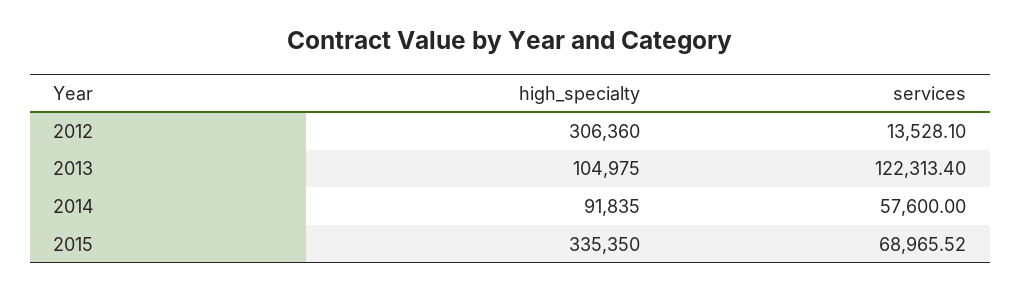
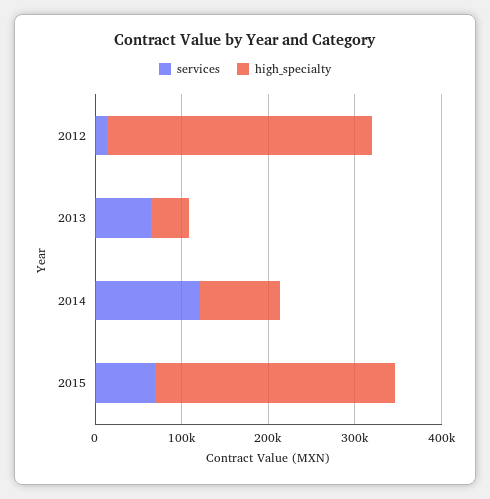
  {
    "high_specialty": {
      "2012": 306360,
-     "2013": 104975,
+     "2013": 40000,
      "2014": 91835,
-     "2015": 335350
+     "2015": 280000
    },
    "services": {
      "2012": 13528.1,
-     "2013": 122313.4,
+     "2013": 60000,
-     "2014": 57600,
+     "2014": 120000,
      "2015": 68965.52
    }
  }

